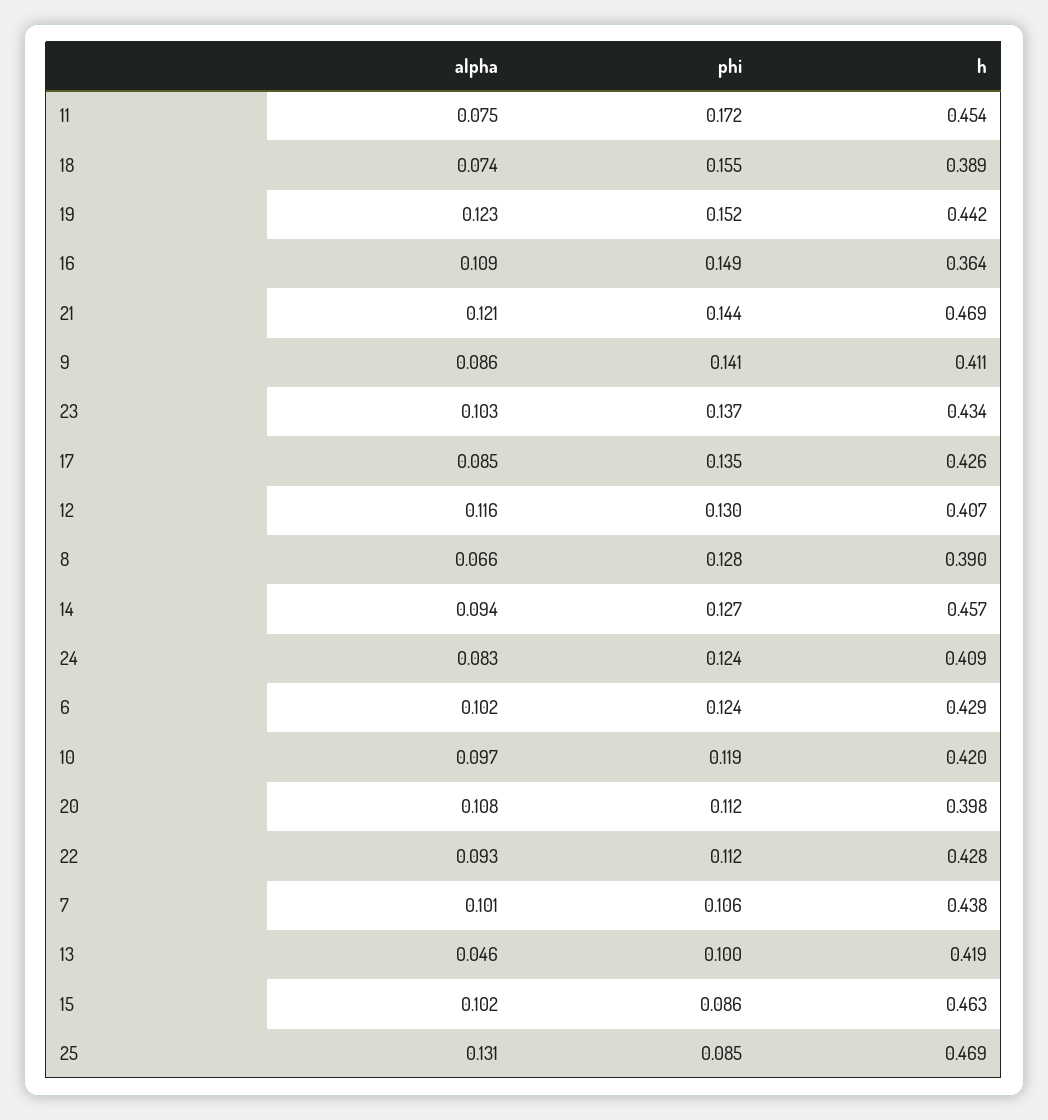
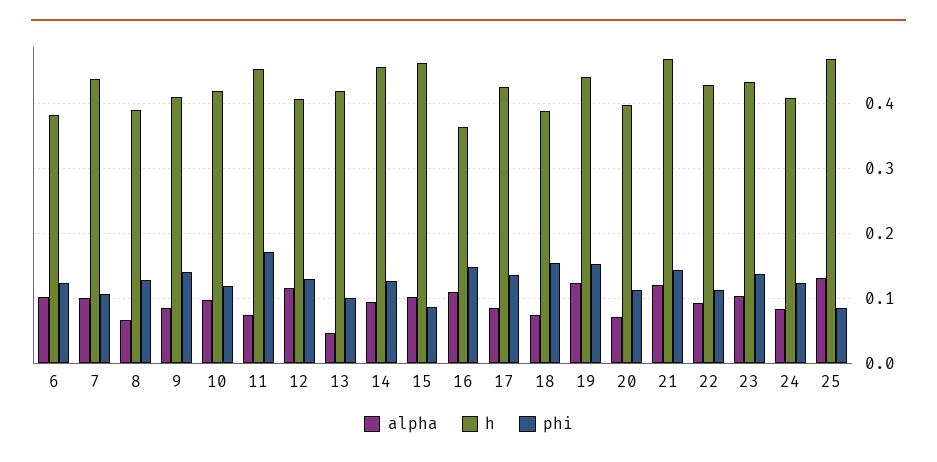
  {
    "alpha": {
      "11": 0.075,
      "18": 0.074,
      "19": 0.123,
      "16": 0.109,
      "21": 0.121,
      "9": 0.086,
      "23": 0.103,
      "17": 0.085,
      "12": 0.116,
      "8": 0.066,
      "14": 0.094,
      "24": 0.083,
      "6": 0.102,
      "10": 0.097,
-     "20": 0.108,
+     "20": 0.07,
      "22": 0.093,
      "7": 0.101,
      "13": 0.046,
      "15": 0.102,
      "25": 0.131
    },
    "phi": {
      "11": 0.172,
      "18": 0.155,
      "19": 0.152,
      "16": 0.149,
      "21": 0.144,
      "9": 0.141,
      "23": 0.137,
      "17": 0.135,
      "12": 0.13,
      "8": 0.128,
      "14": 0.127,
      "24": 0.124,
      "6": 0.124,
      "10": 0.119,
      "20": 0.112,
      "22": 0.112,
      "7": 0.106,
      "13": 0.1,
      "15": 0.086,
      "25": 0.085
    },
    "h": {
      "11": 0.454,
      "18": 0.389,
      "19": 0.442,
      "16": 0.364,
      "21": 0.469,
      "9": 0.411,
      "23": 0.434,
      "17": 0.426,
      "12": 0.407,
      "8": 0.39,
      "14": 0.457,
      "24": 0.409,
-     "6": 0.429,
+     "6": 0.38,
      "10": 0.42,
      "20": 0.398,
      "22": 0.428,
      "7": 0.438,
      "13": 0.419,
      "15": 0.463,
      "25": 0.469
    }
  }

